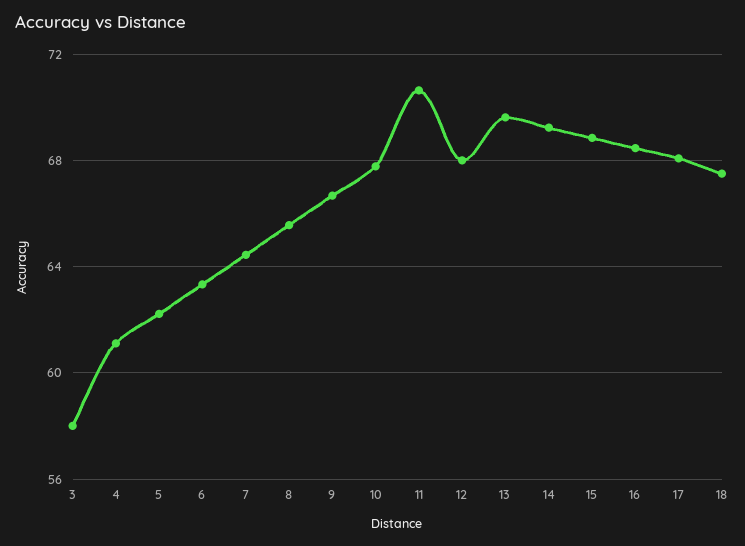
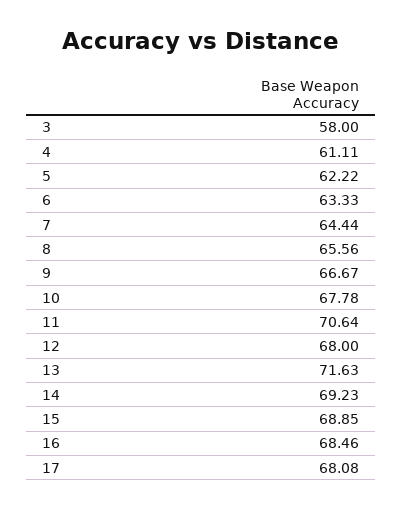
  {
    "3": 58,
    "4": 61.11,
    "5": 62.22,
    "6": 63.33,
    "7": 64.44,
    "8": 65.56,
    "9": 66.67,
    "10": 67.78,
    "11": 70.64,
    "12": 68,
-   "13": 69.5,
+   "13": 71.63,
    "14": 69.23,
    "15": 68.85,
    "16": 68.46,
-   "17": 68.08,
+   "17": 68.08
-   "18": 67.5
  }

